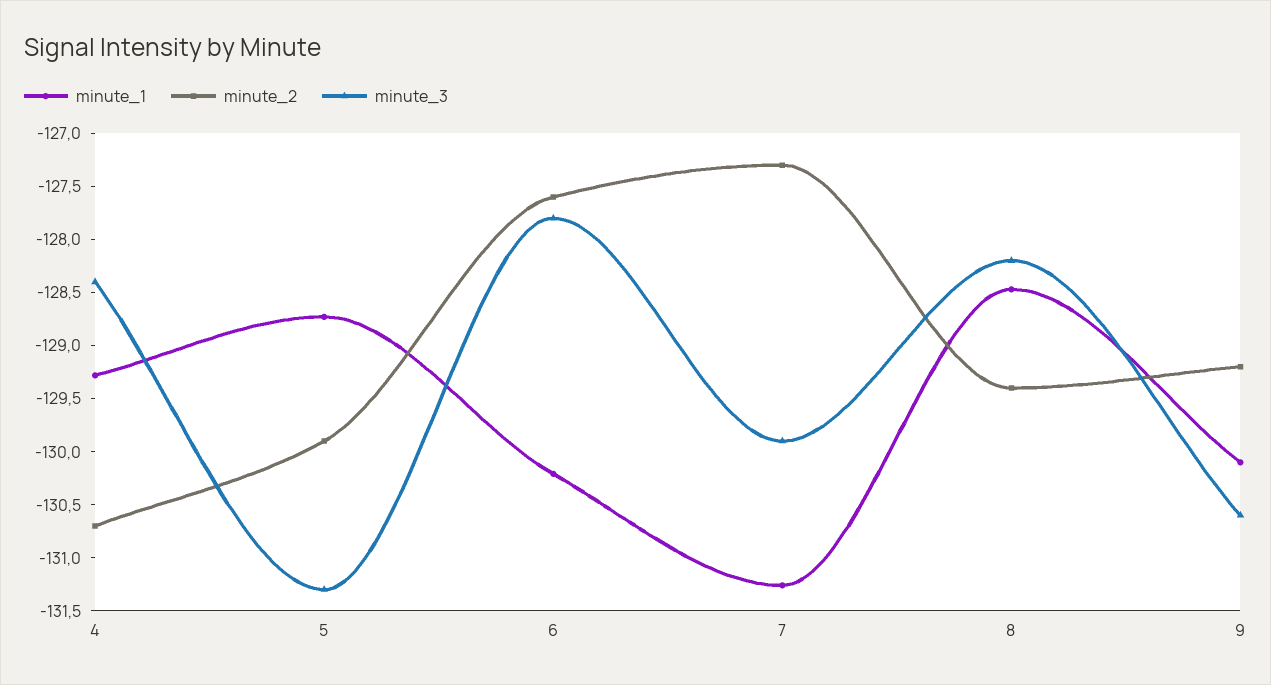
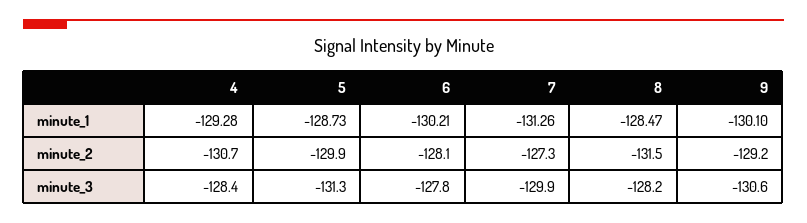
  {
    "minute_1": {
      "4": -129.28,
      "5": -128.73,
      "6": -130.21,
      "7": -131.26,
      "8": -128.47,
      "9": -130.1
    },
    "minute_2": {
      "4": -130.7,
      "5": -129.9,
-     "6": -127.6,
+     "6": -128.1,
      "7": -127.3,
-     "8": -129.4,
+     "8": -131.5,
      "9": -129.2
    },
    "minute_3": {
      "4": -128.4,
      "5": -131.3,
      "6": -127.8,
      "7": -129.9,
      "8": -128.2,
      "9": -130.6
    }
  }

